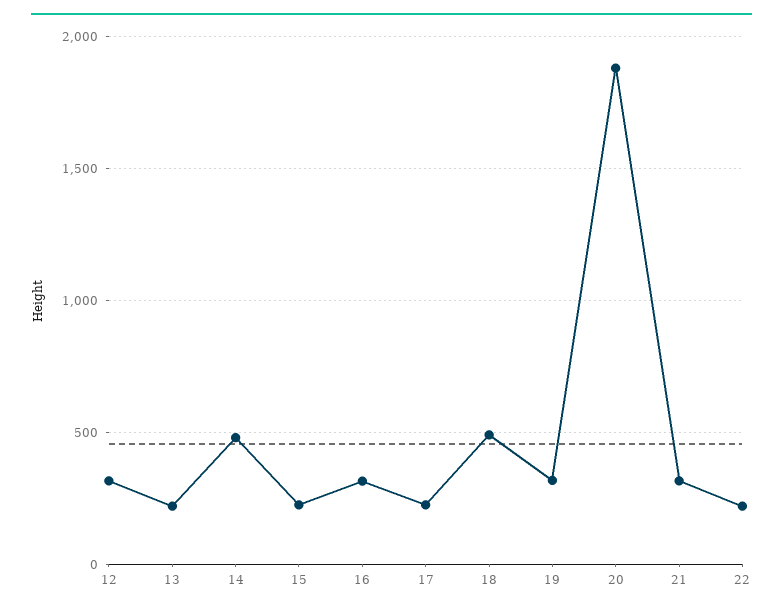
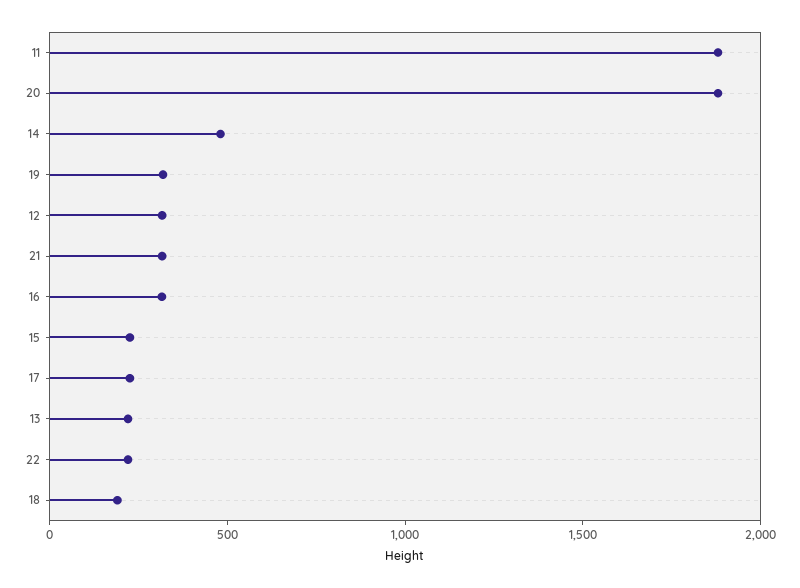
  {
    "12": 300,
    "13": 200,
    "14": 500,
    "15": 250,
    "16": 300,
    "17": 250,
-   "18": 500,
+   "18": 200,
    "19": 300,
    "20": 1900,
    "21": 300,
-   "22": 200
+   "22": 200,
+   "11": 1900
  }

